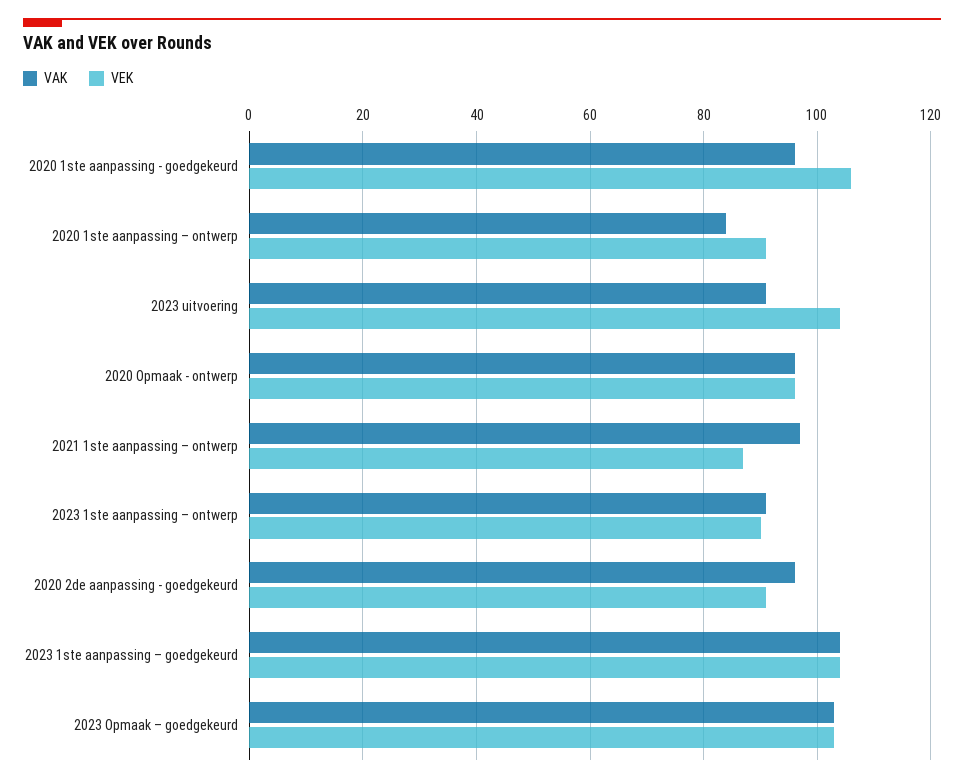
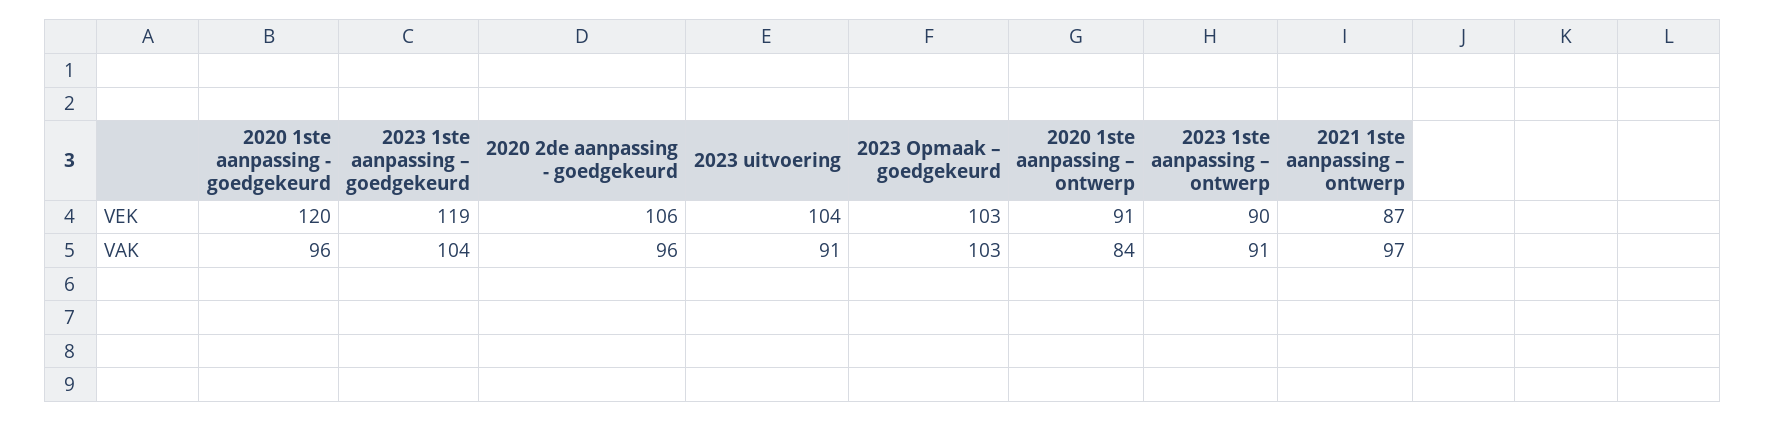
  {
    "VAK": {
      "2020 1ste aanpassing - goedgekeurd": 96,
      "2020 1ste aanpassing – ontwerp": 84,
      "2023 uitvoering": 91,
-     "2020 Opmaak - ontwerp": 95,
      "2021 1ste aanpassing – ontwerp": 97,
      "2023 1ste aanpassing – ontwerp": 91,
      "2020 2de aanpassing - goedgekeurd": 96,
      "2023 1ste aanpassing – goedgekeurd": 104,
      "2023 Opmaak – goedgekeurd": 103
    },
    "VEK": {
-     "2020 1ste aanpassing - goedgekeurd": 105,
+     "2020 1ste aanpassing - goedgekeurd": 120,
      "2020 1ste aanpassing – ontwerp": 91,
      "2023 uitvoering": 104,
-     "2020 Opmaak - ontwerp": 95,
      "2021 1ste aanpassing – ontwerp": 87,
      "2023 1ste aanpassing – ontwerp": 90,
-     "2020 2de aanpassing - goedgekeurd": 90,
+     "2020 2de aanpassing - goedgekeurd": 106,
-     "2023 1ste aanpassing – goedgekeurd": 105,
+     "2023 1ste aanpassing – goedgekeurd": 119,
      "2023 Opmaak – goedgekeurd": 103
    }
  }

